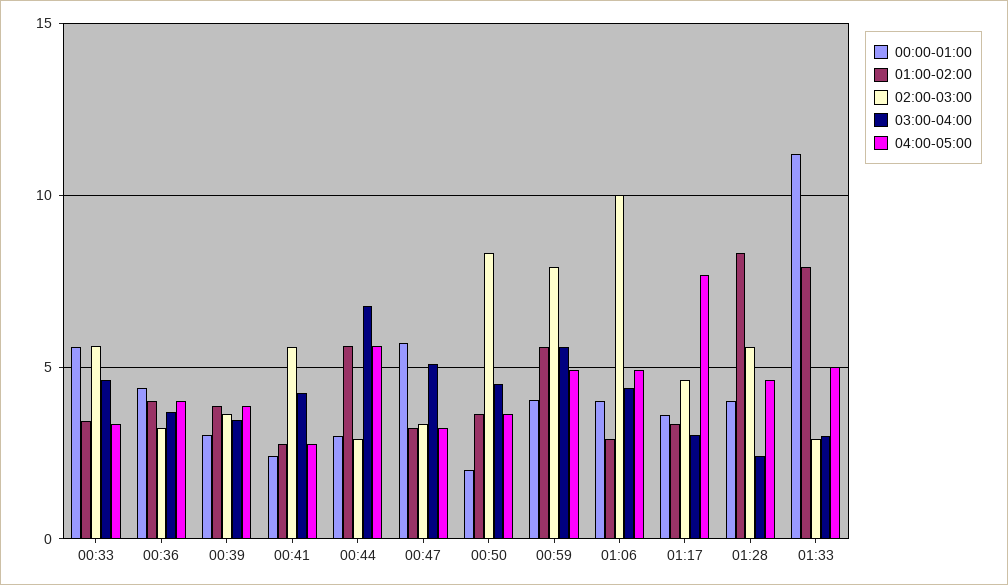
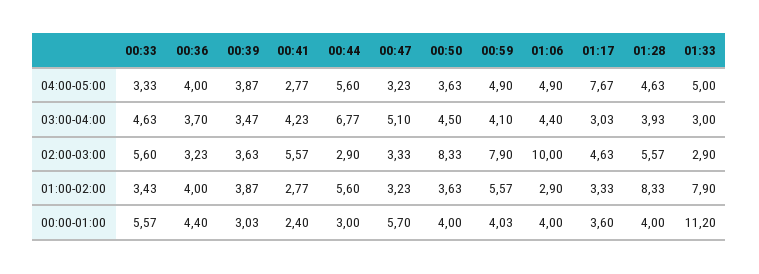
  {
    "00:00-01:00": {
      "00:33": 5.57,
      "00:36": 4.4,
      "00:39": 3.03,
      "00:41": 2.4,
      "00:44": 3,
      "00:47": 5.7,
-     "00:50": 2,
+     "00:50": 4,
      "00:59": 4.03,
      "01:06": 4,
      "01:17": 3.6,
      "01:28": 4,
      "01:33": 11.2
    },
    "01:00-02:00": {
      "00:33": 3.43,
      "00:36": 4,
      "00:39": 3.87,
      "00:41": 2.77,
      "00:44": 5.6,
      "00:47": 3.23,
      "00:50": 3.63,
      "00:59": 5.57,
      "01:06": 2.9,
      "01:17": 3.33,
      "01:28": 8.33,
      "01:33": 7.9
    },
    "02:00-03:00": {
      "00:33": 5.6,
      "00:36": 3.23,
      "00:39": 3.63,
      "00:41": 5.57,
      "00:44": 2.9,
      "00:47": 3.33,
      "00:50": 8.33,
      "00:59": 7.9,
      "01:06": 10,
      "01:17": 4.63,
      "01:28": 5.57,
      "01:33": 2.9
    },
    "03:00-04:00": {
      "00:33": 4.63,
      "00:36": 3.7,
      "00:39": 3.47,
      "00:41": 4.23,
      "00:44": 6.77,
      "00:47": 5.1,
      "00:50": 4.5,
-     "00:59": 5.5,
+     "00:59": 4.1,
      "01:06": 4.4,
      "01:17": 3.03,
-     "01:28": 2.5,
+     "01:28": 3.93,
      "01:33": 3
    },
    "04:00-05:00": {
      "00:33": 3.33,
      "00:36": 4,
      "00:39": 3.87,
      "00:41": 2.77,
      "00:44": 5.6,
      "00:47": 3.23,
      "00:50": 3.63,
      "00:59": 4.9,
      "01:06": 4.9,
      "01:17": 7.67,
      "01:28": 4.63,
      "01:33": 5
    }
  }

